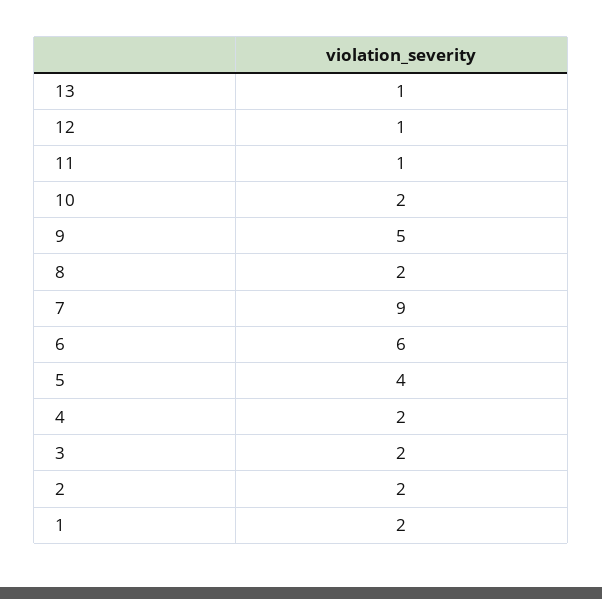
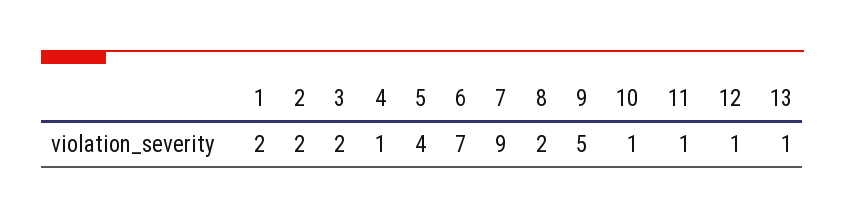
  {
    "13": 1,
    "12": 1,
    "11": 1,
-   "10": 2,
+   "10": 1,
    "9": 5,
    "8": 2,
    "7": 9,
-   "6": 6,
+   "6": 7,
    "5": 4,
-   "4": 2,
+   "4": 1,
    "3": 2,
    "2": 2,
    "1": 2
  }

